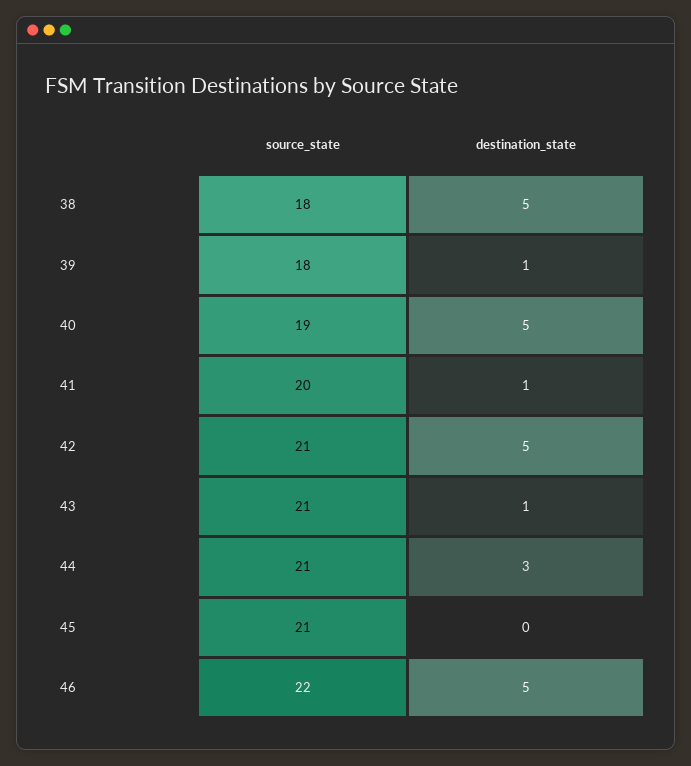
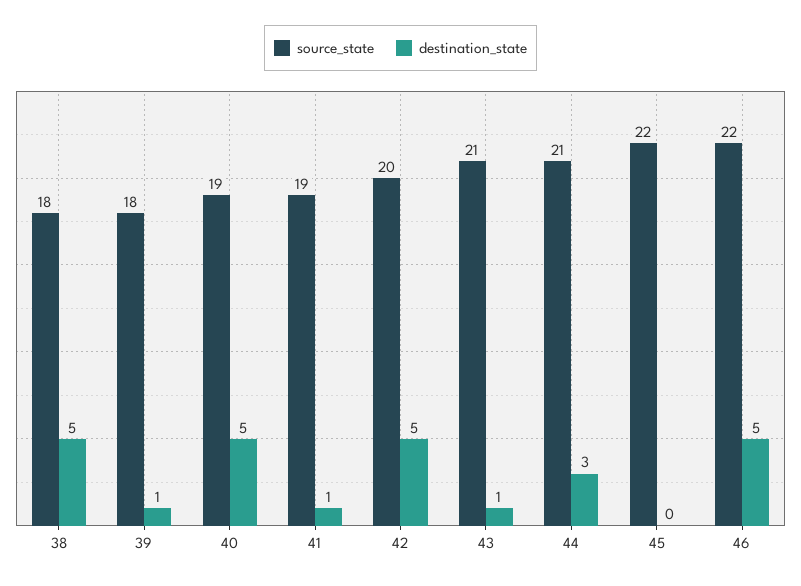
  {
    "source_state": {
      "38": 18,
      "39": 18,
      "40": 19,
-     "41": 20,
+     "41": 19,
-     "42": 21,
+     "42": 20,
      "43": 21,
      "44": 21,
-     "45": 21,
+     "45": 22,
      "46": 22
    },
    "destination_state": {
      "38": 5,
      "39": 1,
      "40": 5,
      "41": 1,
      "42": 5,
      "43": 1,
      "44": 3,
      "45": 0,
      "46": 5
    }
  }

